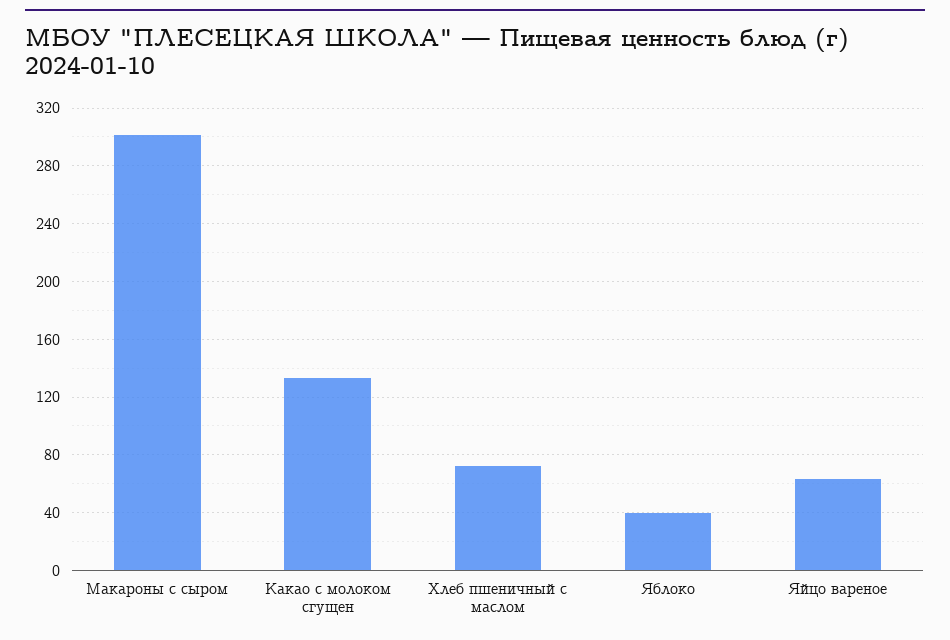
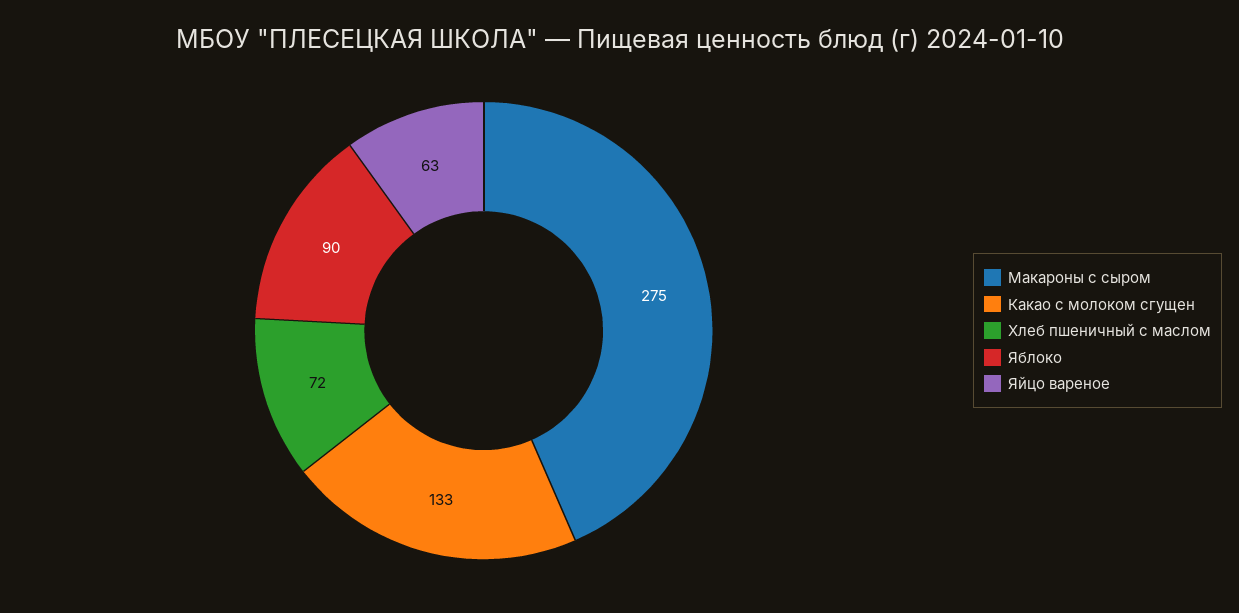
  {
-   "Макароны с сыром": 300,
+   "Макароны с сыром": 275,
    "Какао с молоком сгущен": 133,
    "Хлеб пшеничный с маслом": 72,
-   "Яблоко": 40,
+   "Яблоко": 90,
    "Яйцо вареное": 63
  }

